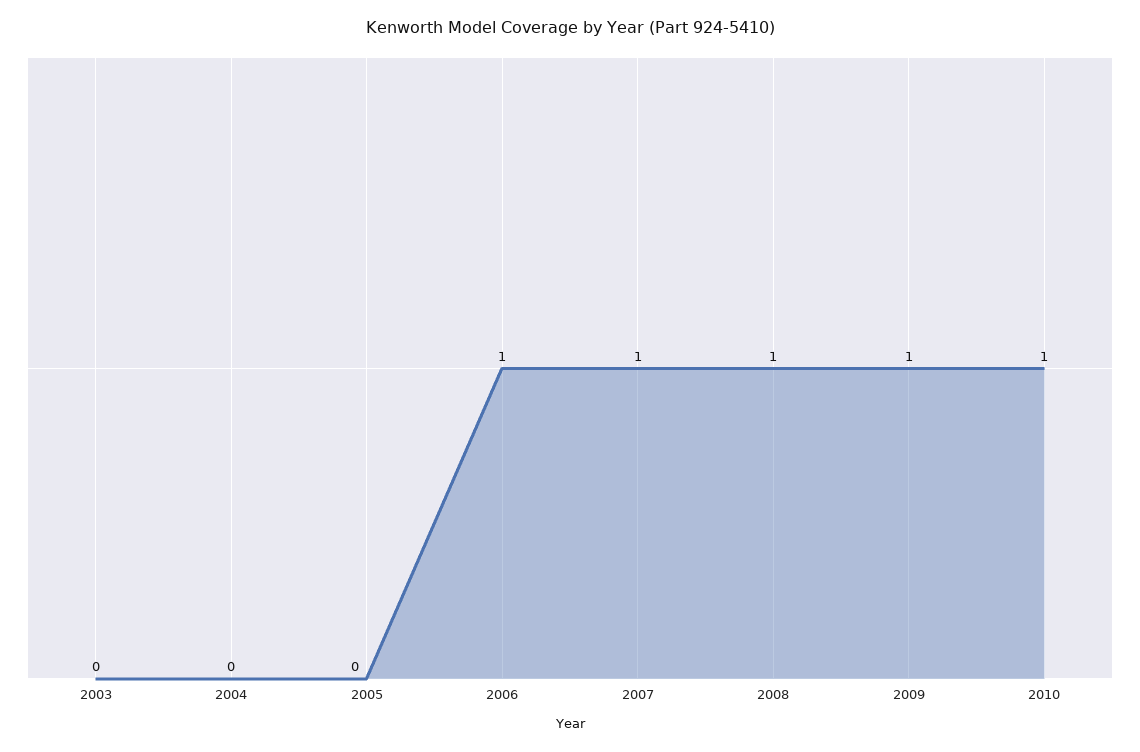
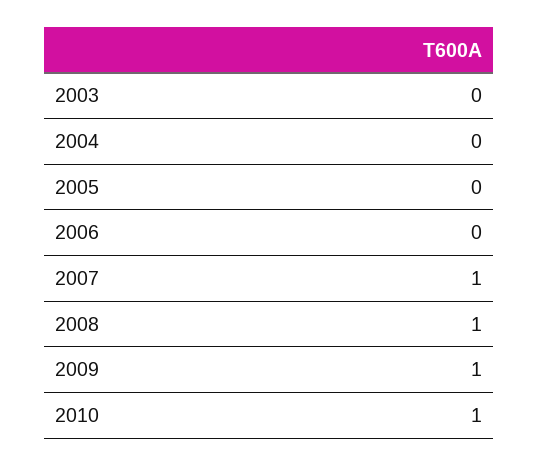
  {
    "2003": 0,
    "2004": 0,
    "2005": 0,
-   "2006": 1,
+   "2006": 0,
    "2007": 1,
    "2008": 1,
    "2009": 1,
    "2010": 1
  }

